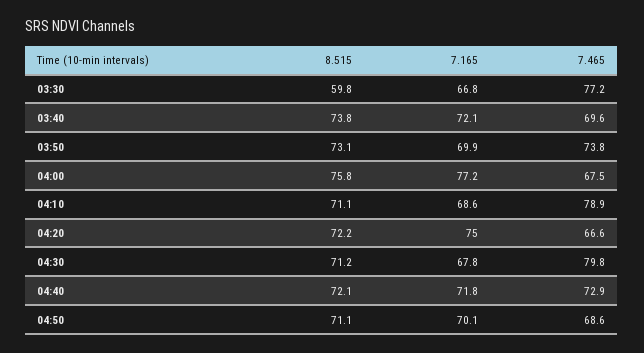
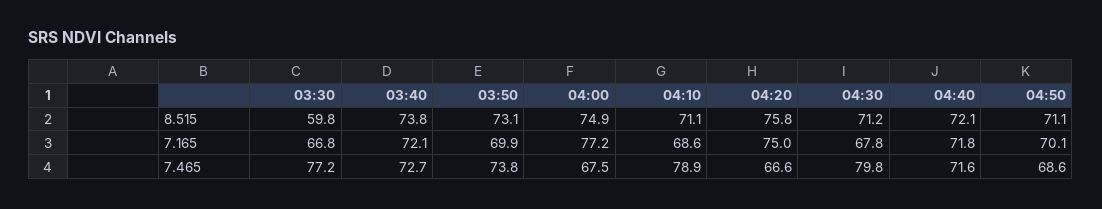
  {
    "8.515": {
      "03:30": 59.8,
      "03:40": 73.8,
      "03:50": 73.1,
-     "04:00": 75.8,
+     "04:00": 74.9,
      "04:10": 71.1,
-     "04:20": 72.2,
+     "04:20": 75.8,
      "04:30": 71.2,
      "04:40": 72.1,
      "04:50": 71.1
    },
    "7.165": {
      "03:30": 66.8,
      "03:40": 72.1,
      "03:50": 69.9,
      "04:00": 77.2,
      "04:10": 68.6,
      "04:20": 75,
      "04:30": 67.8,
      "04:40": 71.8,
      "04:50": 70.1
    },
    "7.465": {
      "03:30": 77.2,
-     "03:40": 69.6,
+     "03:40": 72.7,
      "03:50": 73.8,
      "04:00": 67.5,
      "04:10": 78.9,
      "04:20": 66.6,
      "04:30": 79.8,
-     "04:40": 72.9,
+     "04:40": 71.6,
      "04:50": 68.6
    }
  }

